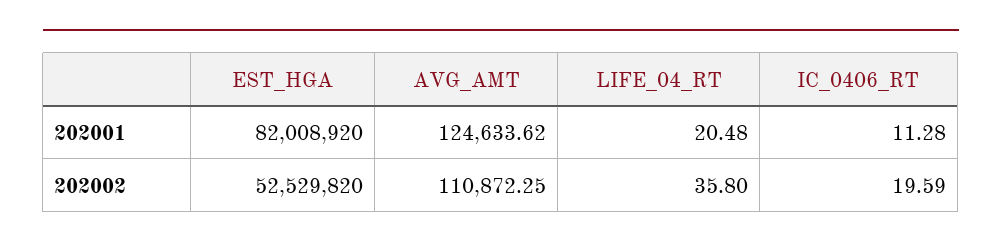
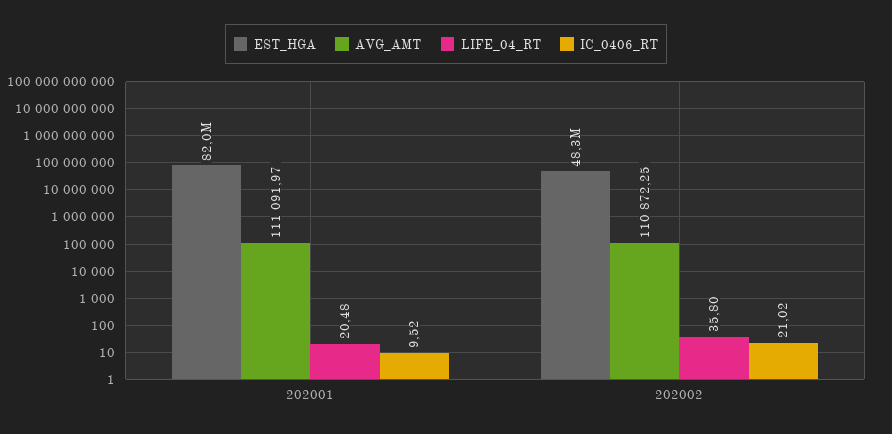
  {
    "EST_HGA": {
      "202001": 82008920,
-     "202002": 52529820
+     "202002": 48300000
    },
    "AVG_AMT": {
-     "202001": 124633.62,
+     "202001": 111091.97,
      "202002": 110872.25
    },
    "LIFE_04_RT": {
      "202001": 20.48,
      "202002": 35.8
    },
    "IC_0406_RT": {
-     "202001": 11.28,
+     "202001": 9.52,
-     "202002": 19.59
+     "202002": 21.02
    }
  }

